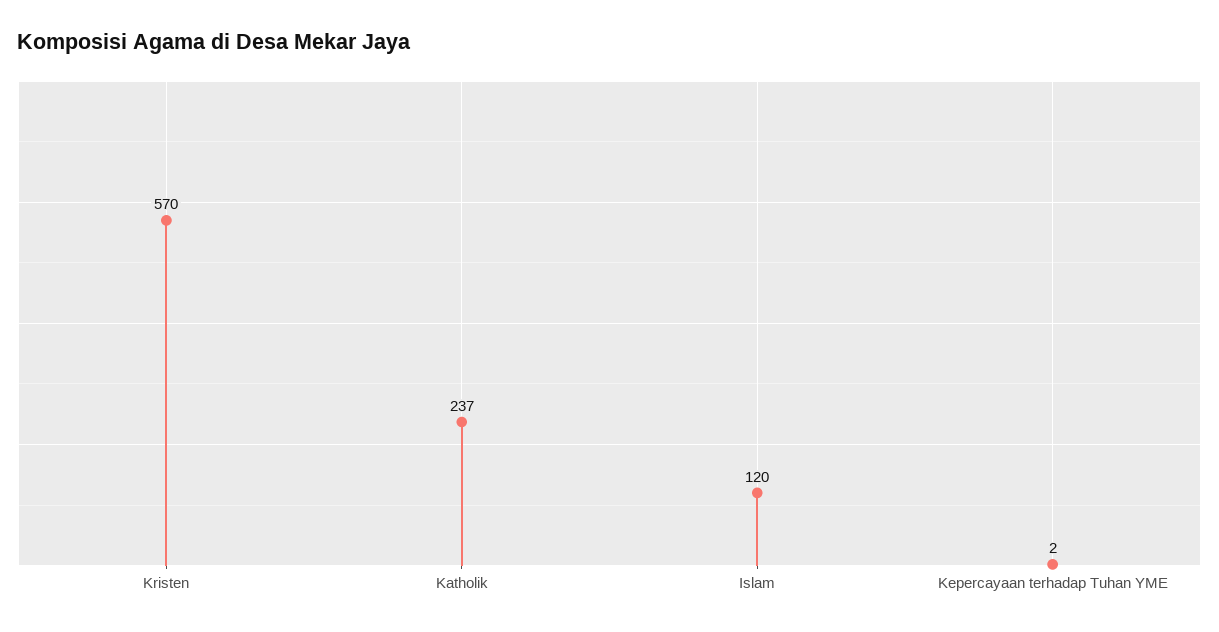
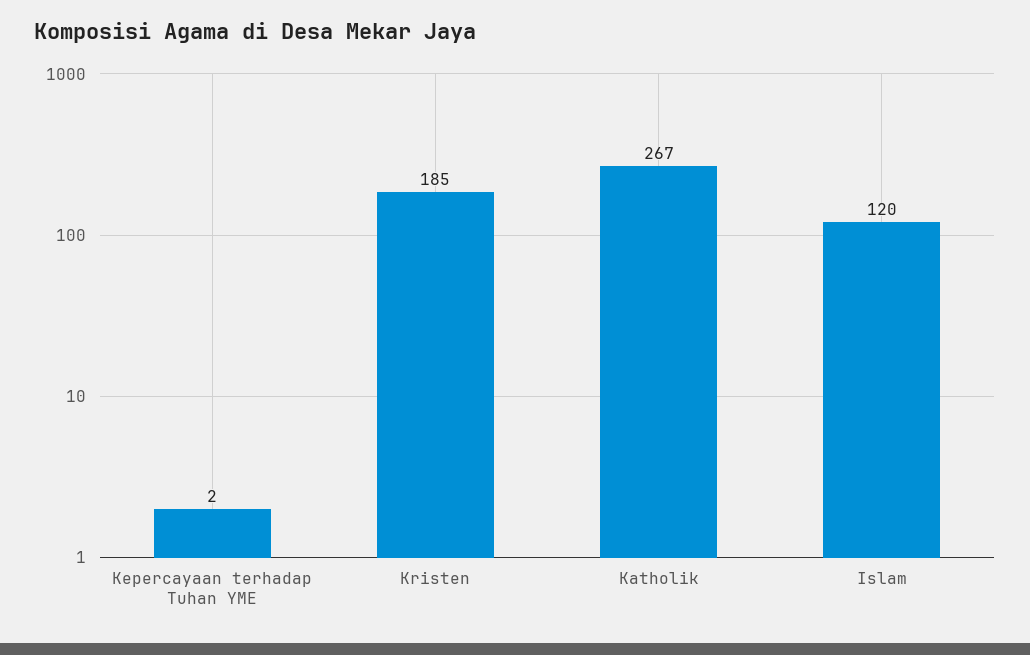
  {
-   "Kristen": 570,
+   "Kristen": 185,
-   "Katholik": 237,
+   "Katholik": 267,
    "Islam": 120,
    "Kepercayaan terhadap Tuhan YME": 2
  }

